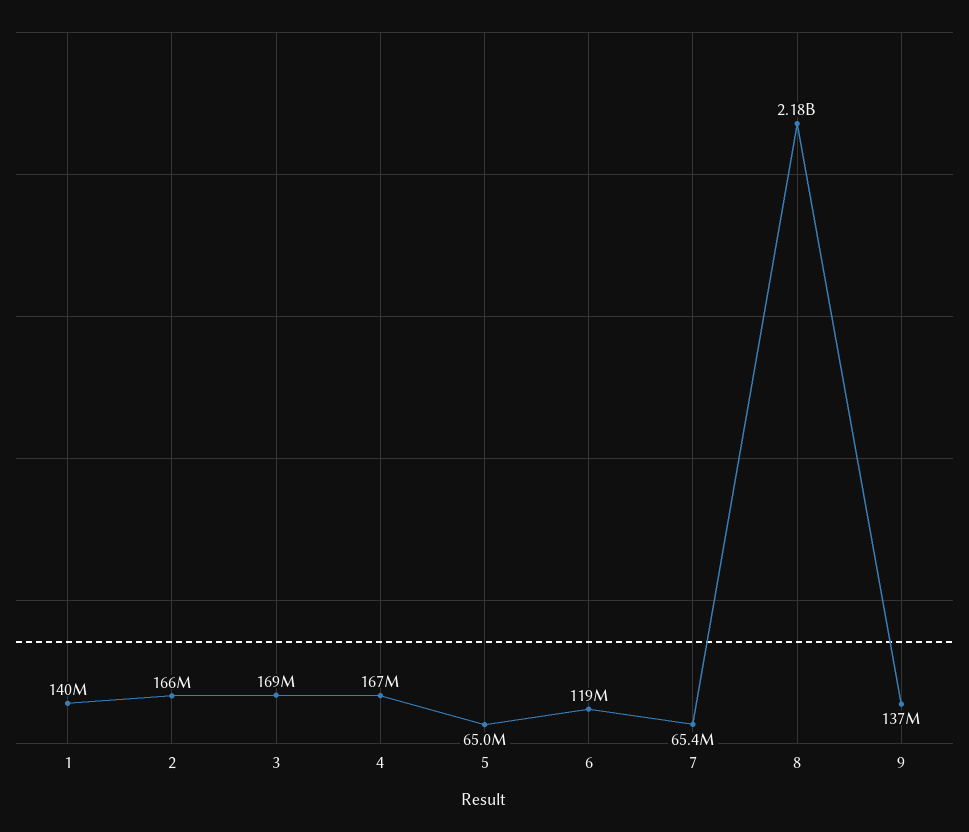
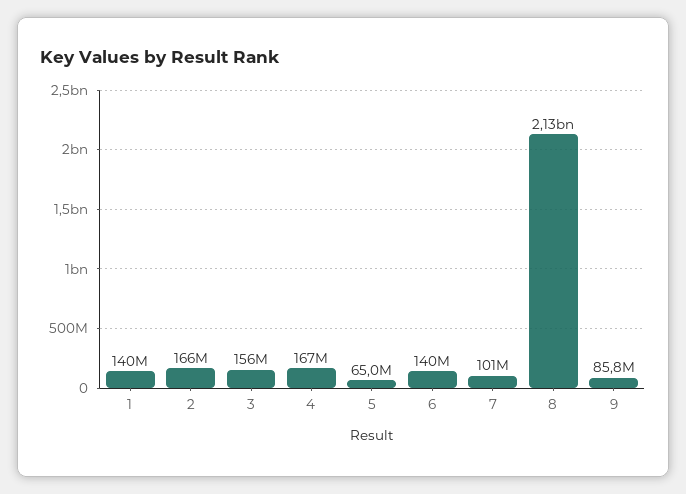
  {
    "1": 140000000,
    "2": 166000000,
-   "3": 169000000,
+   "3": 156000000,
    "4": 167000000,
    "5": 65000000,
-   "6": 119000000,
+   "6": 140000000,
-   "7": 65400000,
+   "7": 101000000,
-   "8": 2180000000,
+   "8": 2130000000,
-   "9": 137000000
+   "9": 85800000
  }

